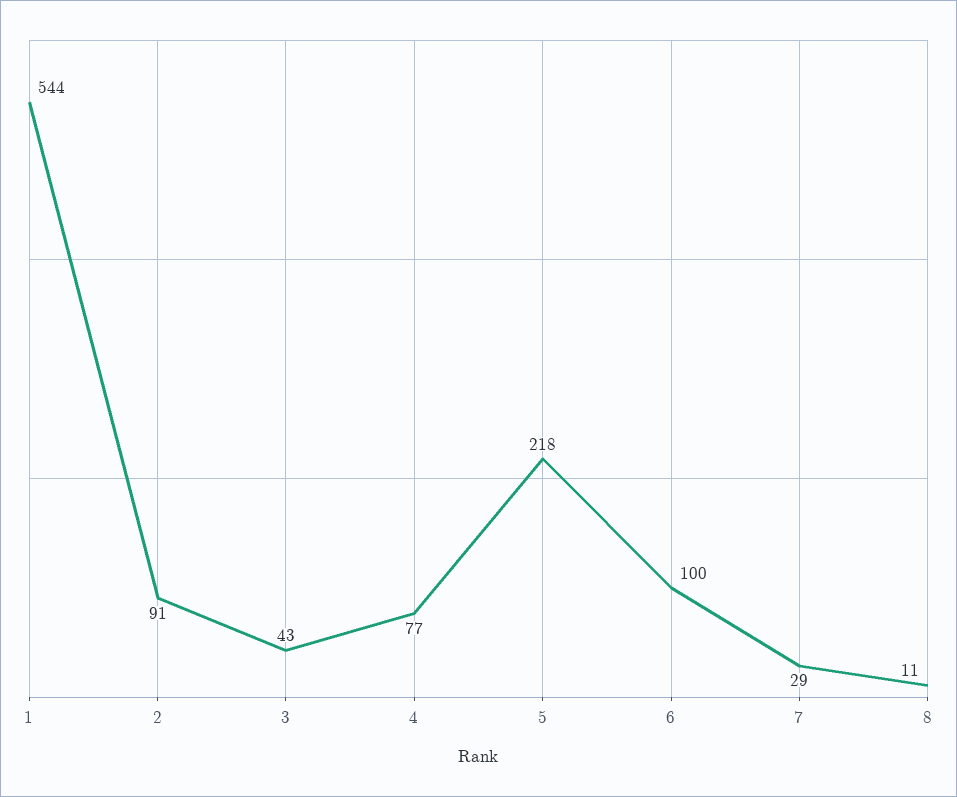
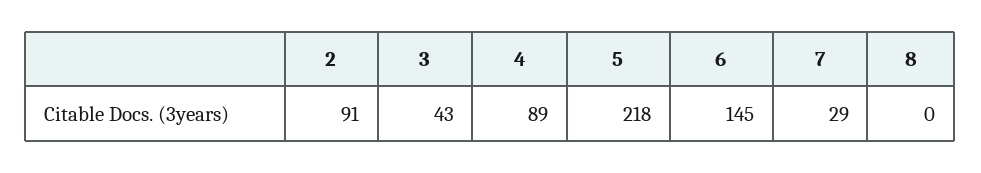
  {
-   "1": 544,
    "2": 91,
    "3": 43,
-   "4": 77,
+   "4": 89,
    "5": 218,
-   "6": 100,
+   "6": 145,
    "7": 29,
-   "8": 11
+   "8": 0
  }

